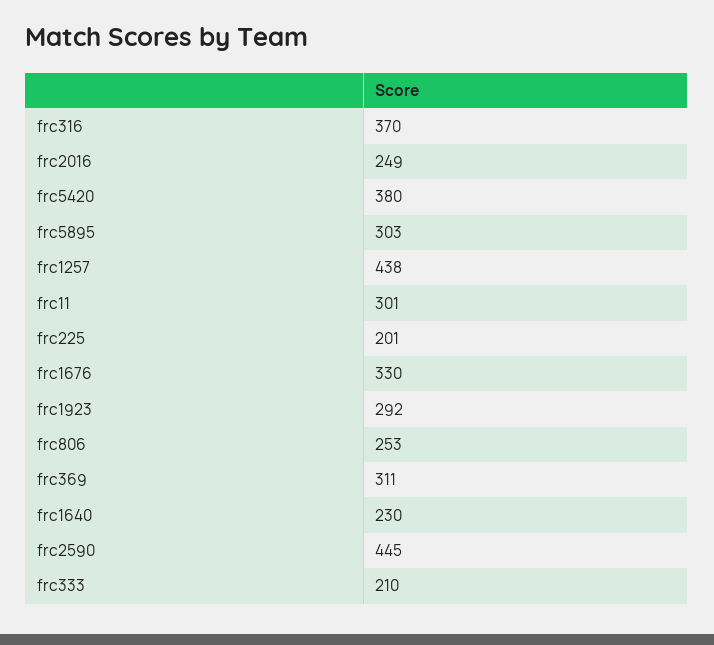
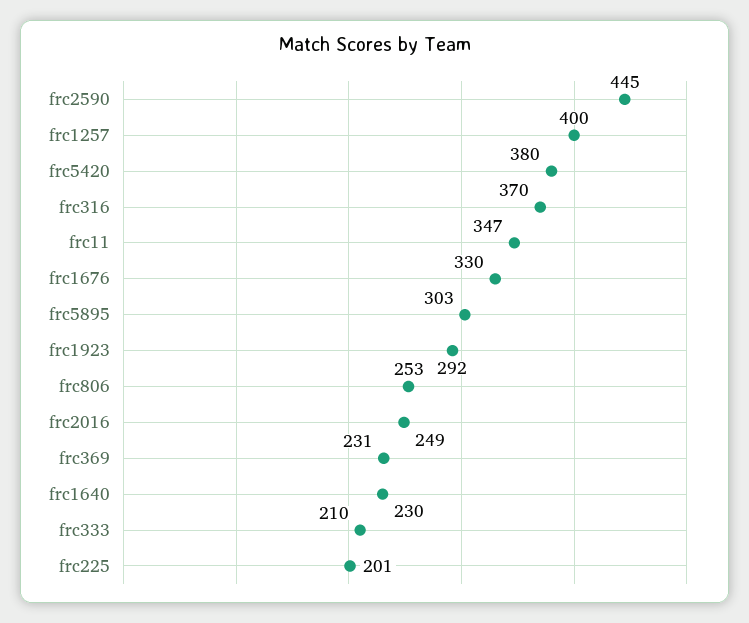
  {
    "frc316": 370,
    "frc2016": 249,
    "frc5420": 380,
    "frc5895": 303,
-   "frc1257": 438,
+   "frc1257": 400,
-   "frc11": 301,
+   "frc11": 347,
    "frc225": 201,
    "frc1676": 330,
    "frc1923": 292,
    "frc806": 253,
-   "frc369": 311,
+   "frc369": 231,
    "frc1640": 230,
    "frc2590": 445,
    "frc333": 210
  }

